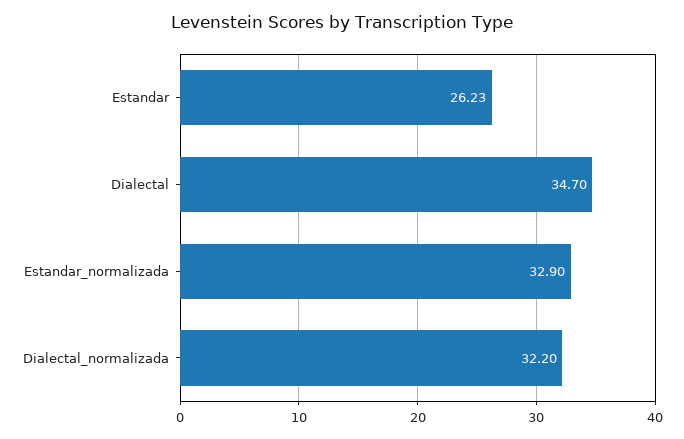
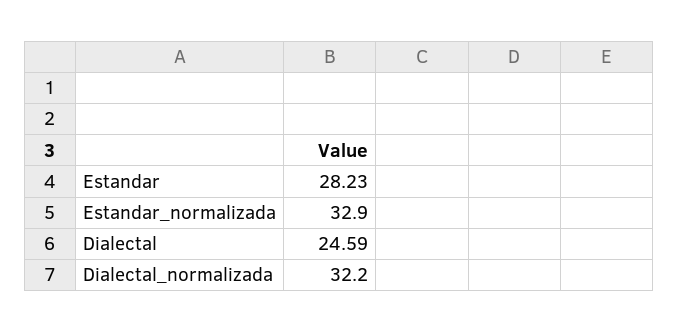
  {
-   "Estandar": 26.23,
+   "Estandar": 28.23,
-   "Dialectal": 34.7,
+   "Dialectal": 24.59,
    "Estandar_normalizada": 32.9,
    "Dialectal_normalizada": 32.2
  }

